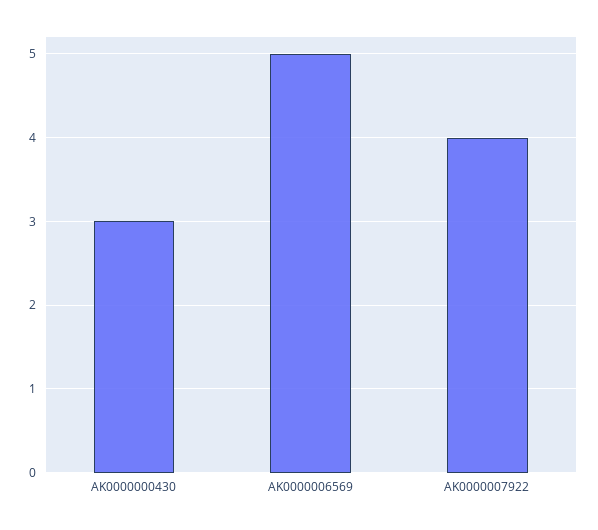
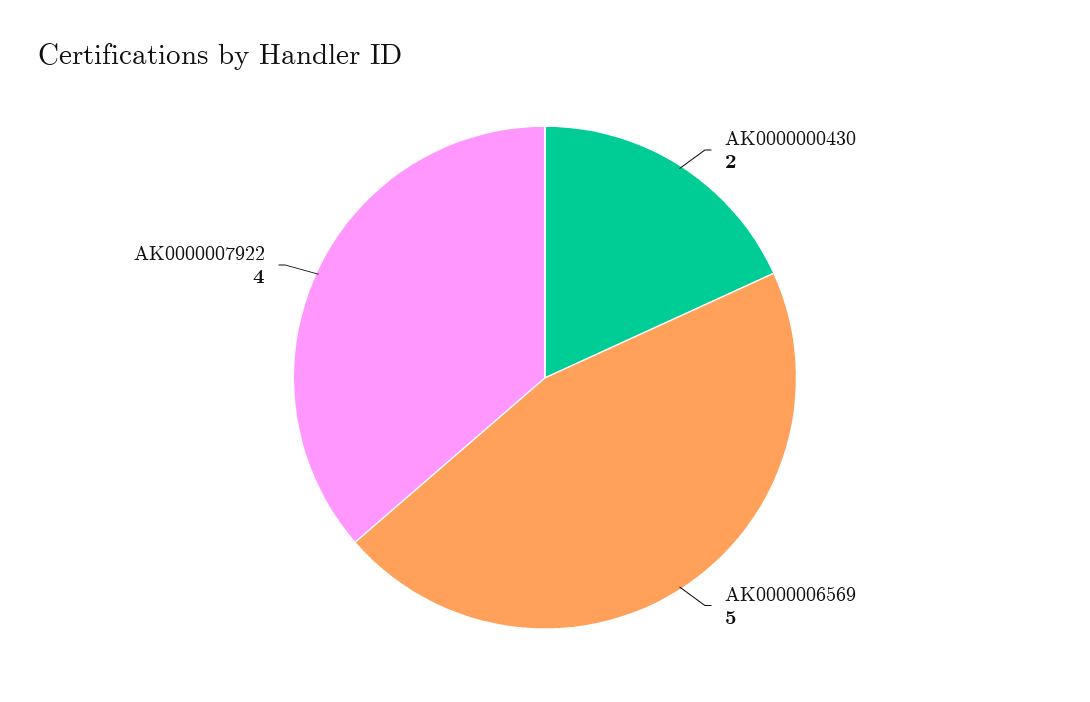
  {
-   "AK0000000430": 3,
+   "AK0000000430": 2,
    "AK0000006569": 5,
    "AK0000007922": 4
  }

